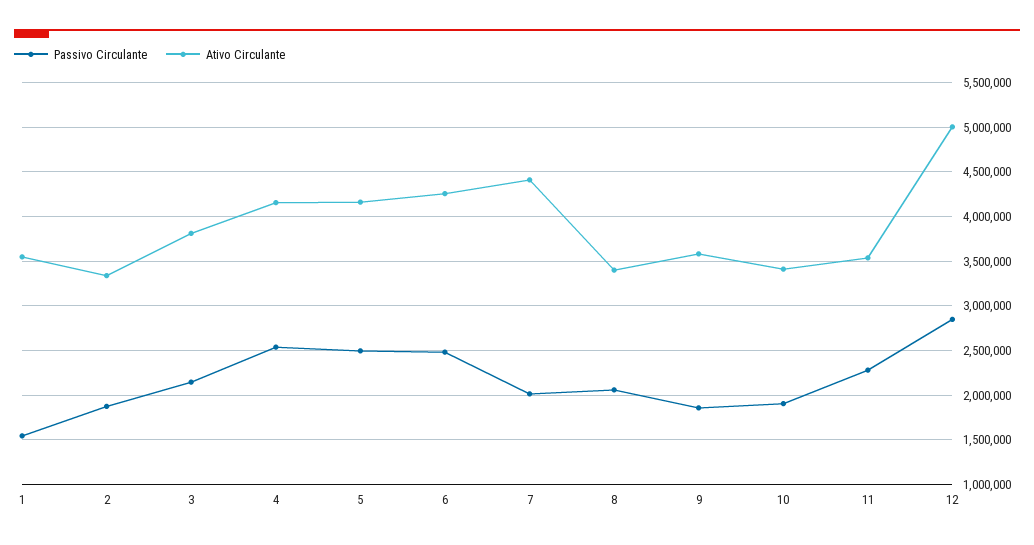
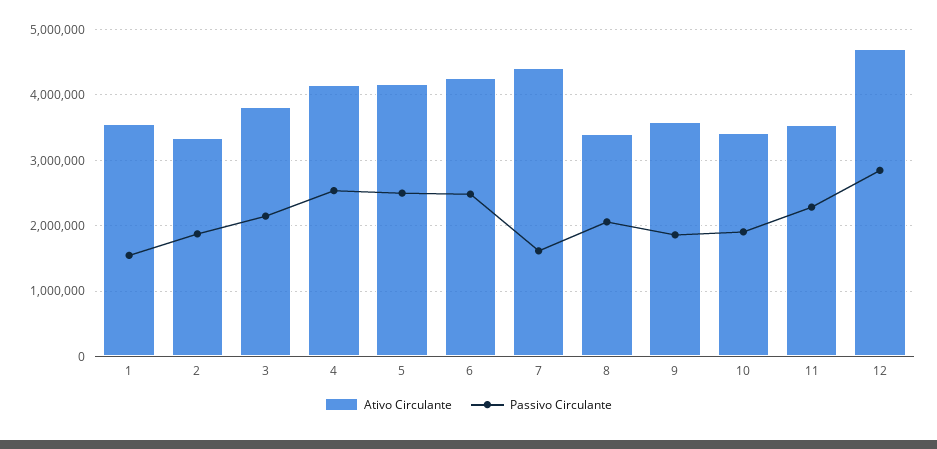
  {
    "Passivo Circulante": {
      "1": 1500000,
      "2": 1900000,
      "3": 2100000,
      "4": 2500000,
      "5": 2500000,
      "6": 2500000,
-     "7": 2000000,
+     "7": 1600000,
      "8": 2100000,
      "9": 1900000,
      "10": 1900000,
      "11": 2300000,
      "12": 2800000
    },
    "Ativo Circulante": {
      "1": 3500000,
      "2": 3300000,
      "3": 3800000,
      "4": 4200000,
      "5": 4200000,
      "6": 4300000,
      "7": 4400000,
      "8": 3400000,
      "9": 3600000,
      "10": 3400000,
      "11": 3500000,
-     "12": 5000000
+     "12": 4700000
    }
  }

